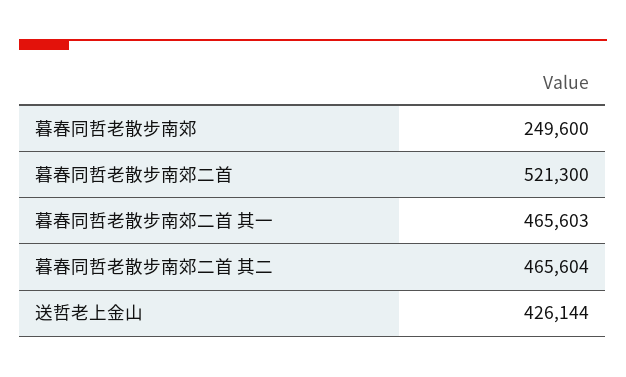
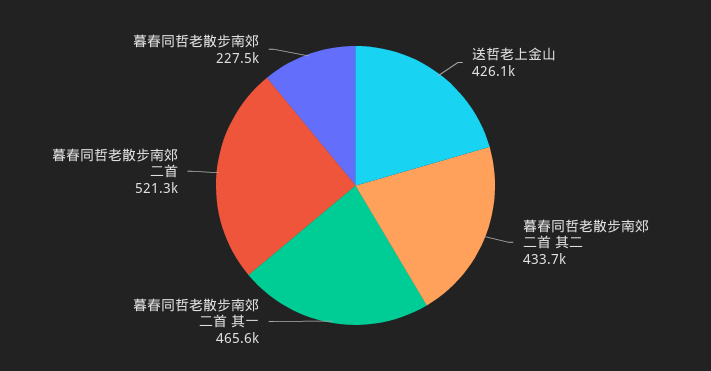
  {
-   "暮春同哲老散步南郊": 249600,
+   "暮春同哲老散步南郊": 227500,
    "暮春同哲老散步南郊二首": 521300,
    "暮春同哲老散步南郊二首 其一": 465603,
-   "暮春同哲老散步南郊二首 其二": 465604,
+   "暮春同哲老散步南郊二首 其二": 433700,
    "送哲老上金山": 426144
  }

